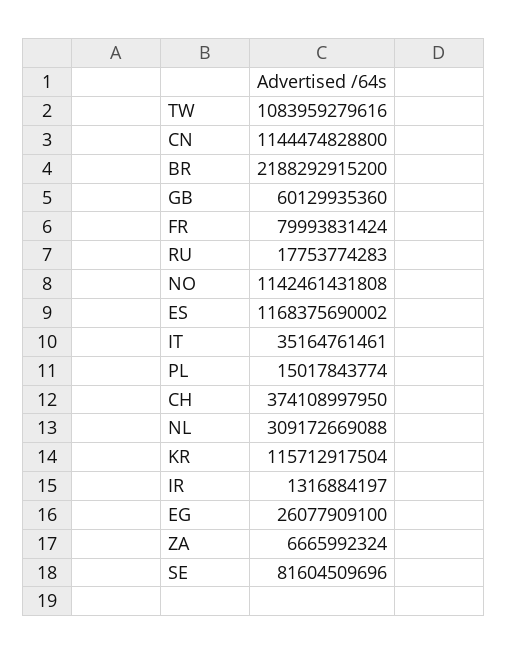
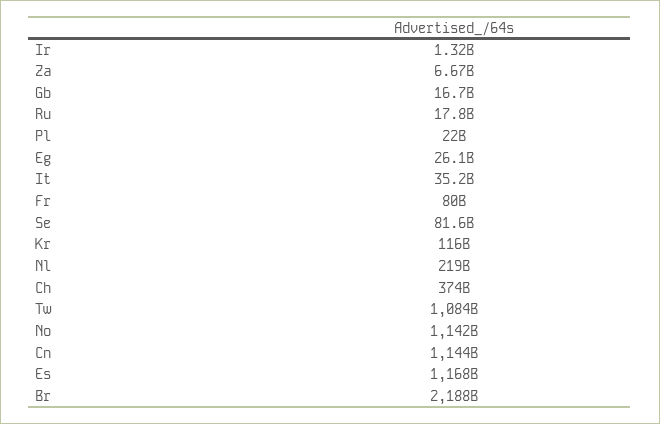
  {
    "TW": 1083959279616,
    "CN": 1144474828800,
    "BR": 2188292915200,
-   "GB": 60129935360,
+   "GB": 16700000000,
    "FR": 79993831424,
    "RU": 17753774283,
    "NO": 1142461431808,
    "ES": 1168375690002,
    "IT": 35164761461,
-   "PL": 15017843774,
+   "PL": 22000000000,
    "CH": 374108997950,
-   "NL": 309172669088,
+   "NL": 219000000000,
    "KR": 115712917504,
    "IR": 1316884197,
    "EG": 26077909100,
    "ZA": 6665992324,
    "SE": 81604509696
  }

